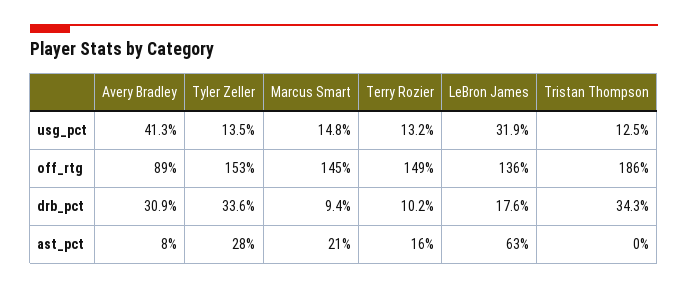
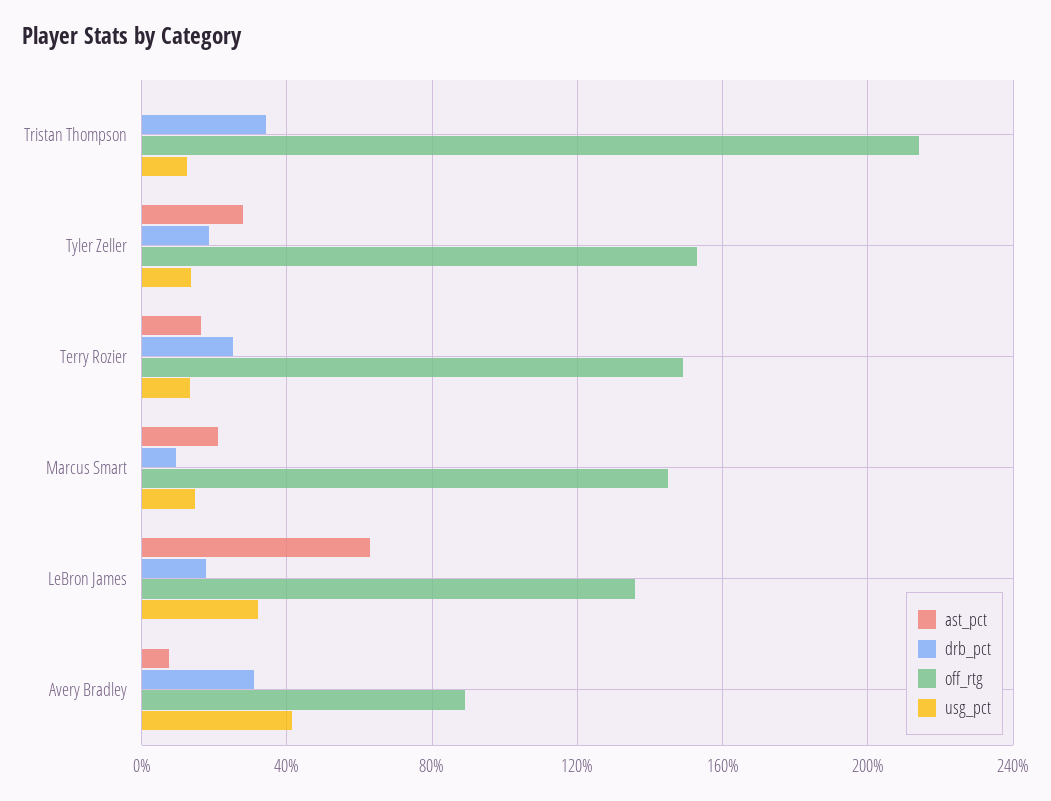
  {
    "usg_pct": {
      "Avery Bradley": 41.3,
      "Tyler Zeller": 13.5,
      "Marcus Smart": 14.8,
      "Terry Rozier": 13.2,
      "LeBron James": 31.9,
      "Tristan Thompson": 12.5
    },
    "off_rtg": {
      "Avery Bradley": 89,
      "Tyler Zeller": 153,
      "Marcus Smart": 145,
      "Terry Rozier": 149,
      "LeBron James": 136,
-     "Tristan Thompson": 186
+     "Tristan Thompson": 215
    },
    "drb_pct": {
      "Avery Bradley": 30.9,
-     "Tyler Zeller": 33.6,
+     "Tyler Zeller": 20,
      "Marcus Smart": 9.4,
-     "Terry Rozier": 10.2,
+     "Terry Rozier": 25,
      "LeBron James": 17.6,
      "Tristan Thompson": 34.3
    },
    "ast_pct": {
      "Avery Bradley": 8,
      "Tyler Zeller": 28,
      "Marcus Smart": 21,
      "Terry Rozier": 16,
      "LeBron James": 63,
      "Tristan Thompson": 0
    }
  }

